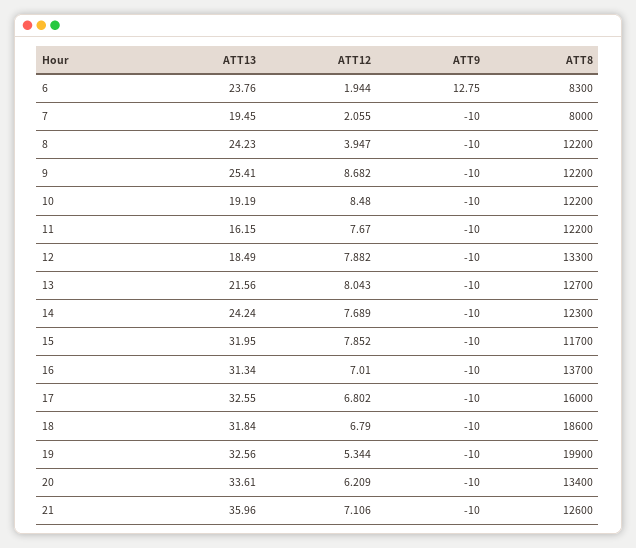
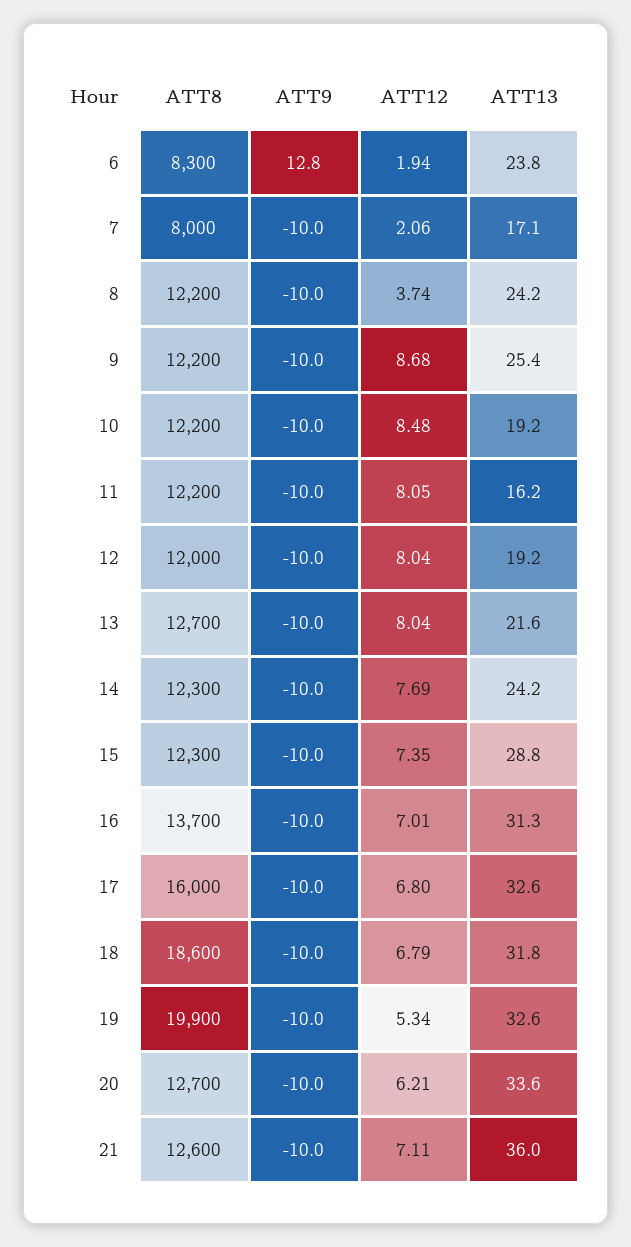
  {
    "ATT13": {
      "6": 23.76,
-     "7": 19.45,
+     "7": 17.1,
      "8": 24.23,
      "9": 25.41,
      "10": 19.19,
      "11": 16.15,
-     "12": 18.49,
+     "12": 19.2,
      "13": 21.56,
      "14": 24.24,
-     "15": 31.95,
+     "15": 28.8,
      "16": 31.34,
      "17": 32.55,
      "18": 31.84,
      "19": 32.56,
      "20": 33.61,
      "21": 35.96
    },
    "ATT12": {
      "6": 1.944,
      "7": 2.055,
-     "8": 3.947,
+     "8": 3.74,
      "9": 8.682,
      "10": 8.48,
-     "11": 7.67,
+     "11": 8.05,
-     "12": 7.882,
+     "12": 8.04,
      "13": 8.043,
      "14": 7.689,
-     "15": 7.852,
+     "15": 7.35,
      "16": 7.01,
      "17": 6.802,
      "18": 6.79,
      "19": 5.344,
      "20": 6.209,
      "21": 7.106
    },
    "ATT9": {
      "6": 12.75,
      "7": -10,
      "8": -10,
      "9": -10,
      "10": -10,
      "11": -10,
      "12": -10,
      "13": -10,
      "14": -10,
      "15": -10,
      "16": -10,
      "17": -10,
      "18": -10,
      "19": -10,
      "20": -10,
      "21": -10
    },
    "ATT8": {
      "6": 8300,
      "7": 8000,
      "8": 12200,
      "9": 12200,
      "10": 12200,
      "11": 12200,
-     "12": 13300,
+     "12": 12000,
      "13": 12700,
      "14": 12300,
-     "15": 11700,
+     "15": 12300,
      "16": 13700,
      "17": 16000,
      "18": 18600,
      "19": 19900,
-     "20": 13400,
+     "20": 12700,
      "21": 12600
    }
  }

